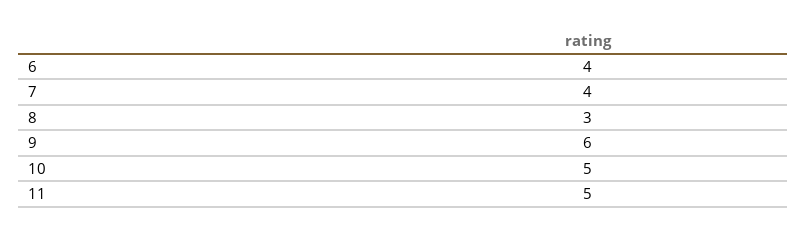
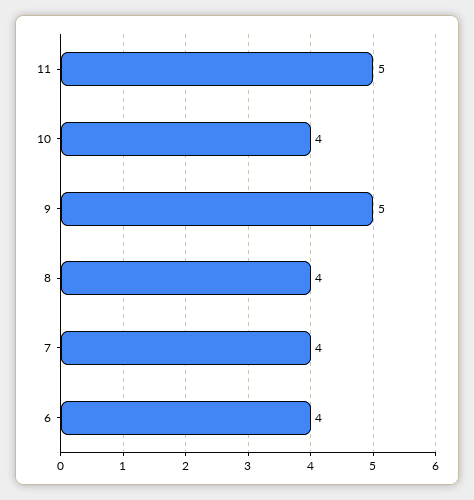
  {
    "6": 4,
    "7": 4,
-   "8": 3,
+   "8": 4,
-   "9": 6,
+   "9": 5,
-   "10": 5,
+   "10": 4,
    "11": 5
  }

